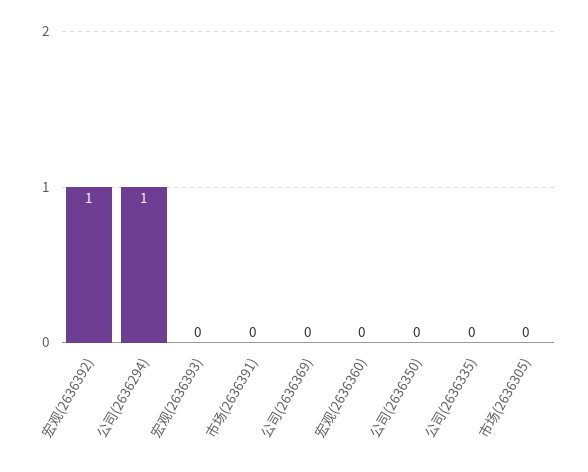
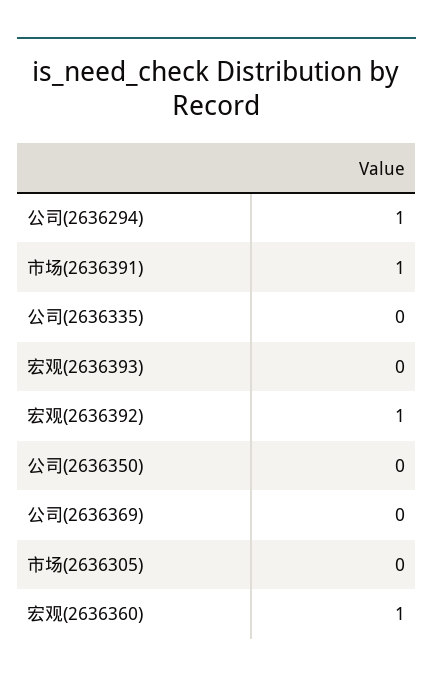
  {
    "宏观(2636392)": 1,
    "公司(2636294)": 1,
    "宏观(2636393)": 0,
-   "市场(2636391)": 0,
+   "市场(2636391)": 1,
    "公司(2636369)": 0,
-   "宏观(2636360)": 0,
+   "宏观(2636360)": 1,
    "公司(2636350)": 0,
    "公司(2636335)": 0,
    "市场(2636305)": 0
  }

